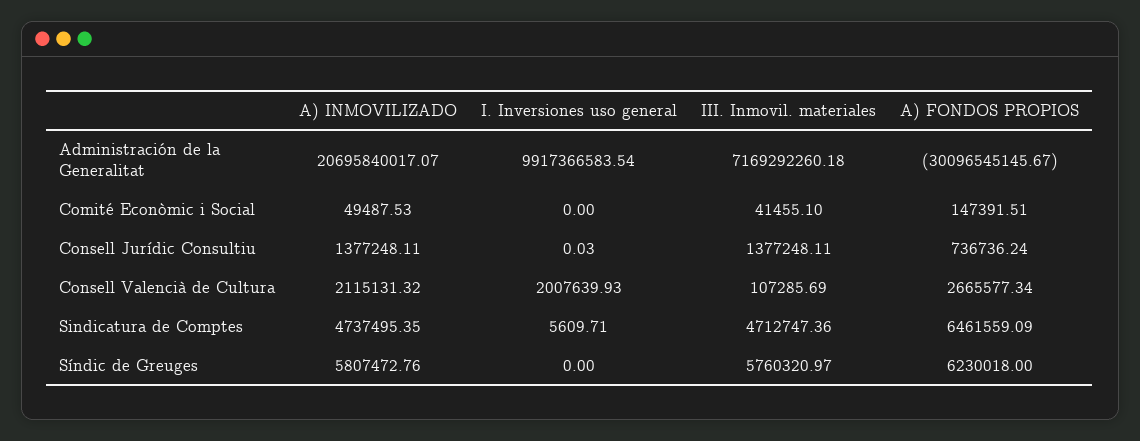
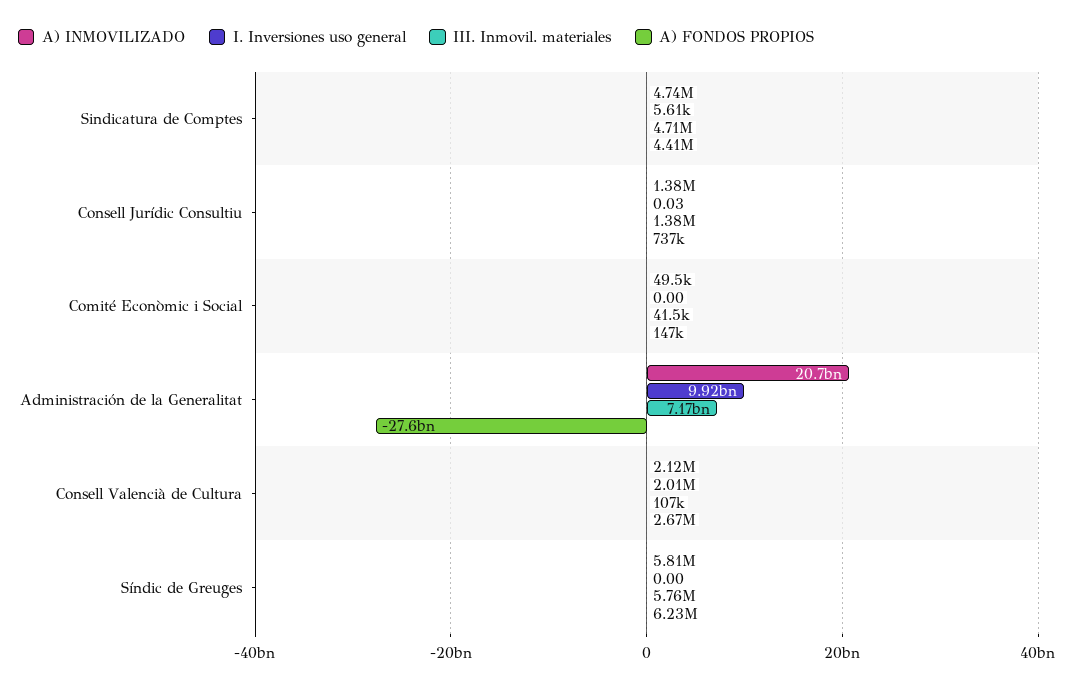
  {
    "A) INMOVILIZADO": {
      "Administración de la Generalitat": 20695840017.07,
      "Comité Econòmic i Social": 49487.53,
      "Consell Jurídic Consultiu": 1377248.11,
      "Consell Valencià de Cultura": 2115131.32,
      "Sindicatura de Comptes": 4737495.35,
      "Síndic de Greuges": 5807472.76
    },
    "I. Inversiones uso general": {
      "Administración de la Generalitat": 9917366583.54,
      "Comité Econòmic i Social": 0,
      "Consell Jurídic Consultiu": 0.03,
      "Consell Valencià de Cultura": 2007639.93,
      "Sindicatura de Comptes": 5609.71,
      "Síndic de Greuges": 0
    },
    "III. Inmovil. materiales": {
      "Administración de la Generalitat": 7169292260.18,
      "Comité Econòmic i Social": 41455.1,
      "Consell Jurídic Consultiu": 1377248.11,
      "Consell Valencià de Cultura": 107285.69,
      "Sindicatura de Comptes": 4712747.36,
      "Síndic de Greuges": 5760320.97
    },
    "A) FONDOS PROPIOS": {
-     "Administración de la Generalitat": -30096545145.67,
+     "Administración de la Generalitat": -27600000000,
      "Comité Econòmic i Social": 147391.51,
      "Consell Jurídic Consultiu": 736736.24,
      "Consell Valencià de Cultura": 2665577.34,
-     "Sindicatura de Comptes": 6461559.09,
+     "Sindicatura de Comptes": 4410000,
      "Síndic de Greuges": 6230018
    }
  }

